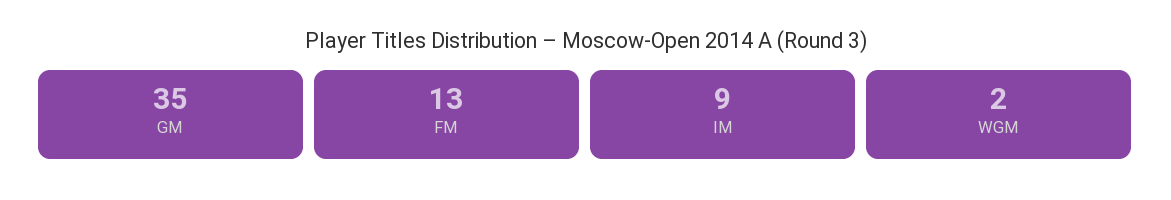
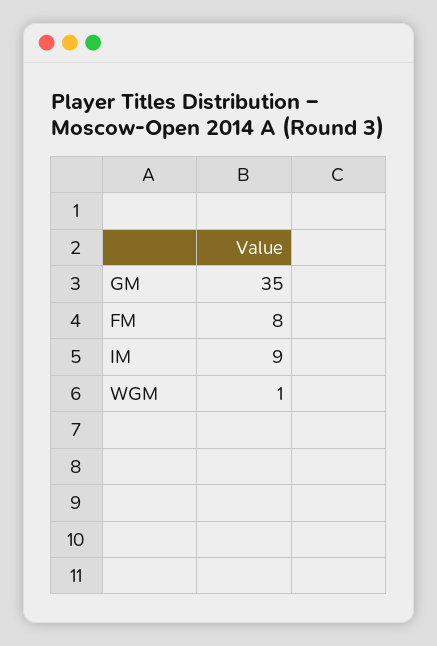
  {
    "GM": 35,
-   "FM": 13,
+   "FM": 8,
    "IM": 9,
-   "WGM": 2
+   "WGM": 1
  }

